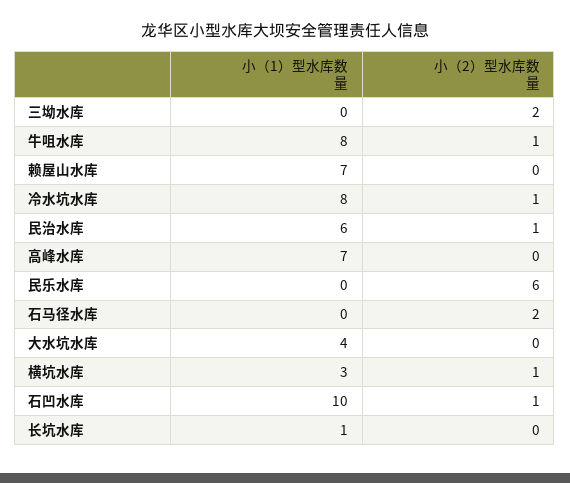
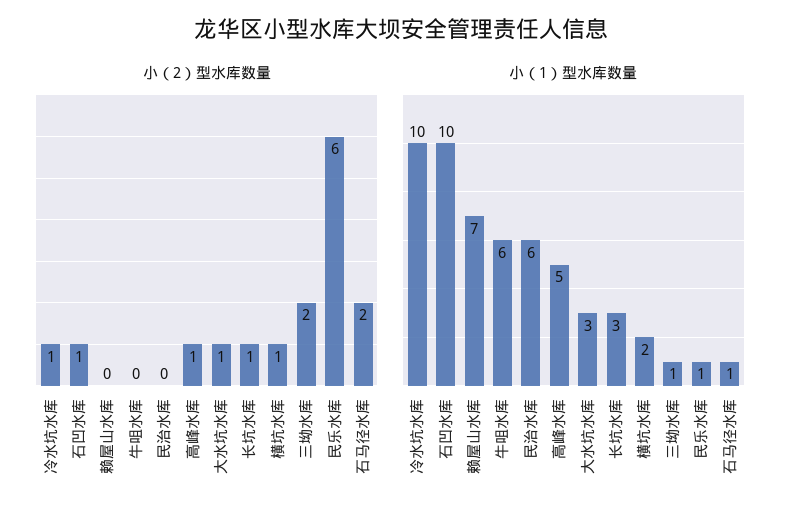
  {
    "小（1）型水库数量": {
-     "三坳水库": 0,
+     "三坳水库": 1,
-     "牛咀水库": 8,
+     "牛咀水库": 6,
      "赖屋山水库": 7,
-     "冷水坑水库": 8,
+     "冷水坑水库": 10,
      "民治水库": 6,
-     "高峰水库": 7,
+     "高峰水库": 5,
-     "民乐水库": 0,
+     "民乐水库": 1,
-     "石马径水库": 0,
+     "石马径水库": 1,
-     "大水坑水库": 4,
+     "大水坑水库": 3,
-     "横坑水库": 3,
+     "横坑水库": 2,
      "石凹水库": 10,
-     "长坑水库": 1
+     "长坑水库": 3
    },
    "小（2）型水库数量": {
      "三坳水库": 2,
-     "牛咀水库": 1,
+     "牛咀水库": 0,
      "赖屋山水库": 0,
      "冷水坑水库": 1,
-     "民治水库": 1,
+     "民治水库": 0,
-     "高峰水库": 0,
+     "高峰水库": 1,
      "民乐水库": 6,
      "石马径水库": 2,
-     "大水坑水库": 0,
+     "大水坑水库": 1,
      "横坑水库": 1,
      "石凹水库": 1,
-     "长坑水库": 0
+     "长坑水库": 1
    }
  }

